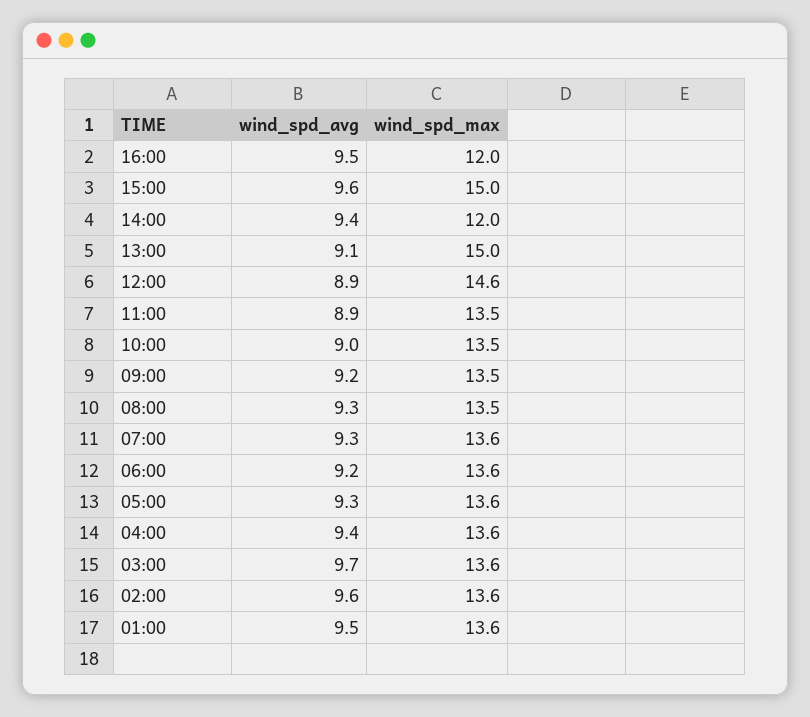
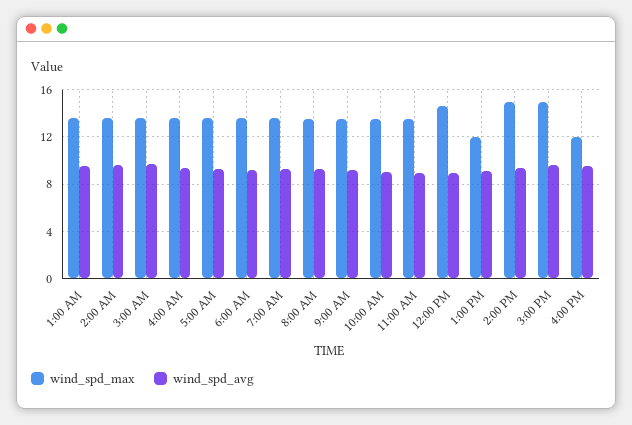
  {
    "wind_spd_avg": {
      "16:00": 9.5,
      "15:00": 9.6,
      "14:00": 9.4,
      "13:00": 9.1,
      "12:00": 8.9,
      "11:00": 8.9,
      "10:00": 9,
      "09:00": 9.2,
      "08:00": 9.3,
      "07:00": 9.3,
      "06:00": 9.2,
      "05:00": 9.3,
      "04:00": 9.4,
      "03:00": 9.7,
      "02:00": 9.6,
      "01:00": 9.5
    },
    "wind_spd_max": {
      "16:00": 12,
      "15:00": 15,
-     "14:00": 12,
+     "14:00": 15,
-     "13:00": 15,
+     "13:00": 12,
      "12:00": 14.6,
      "11:00": 13.5,
      "10:00": 13.5,
      "09:00": 13.5,
      "08:00": 13.5,
      "07:00": 13.6,
      "06:00": 13.6,
      "05:00": 13.6,
      "04:00": 13.6,
      "03:00": 13.6,
      "02:00": 13.6,
      "01:00": 13.6
    }
  }

